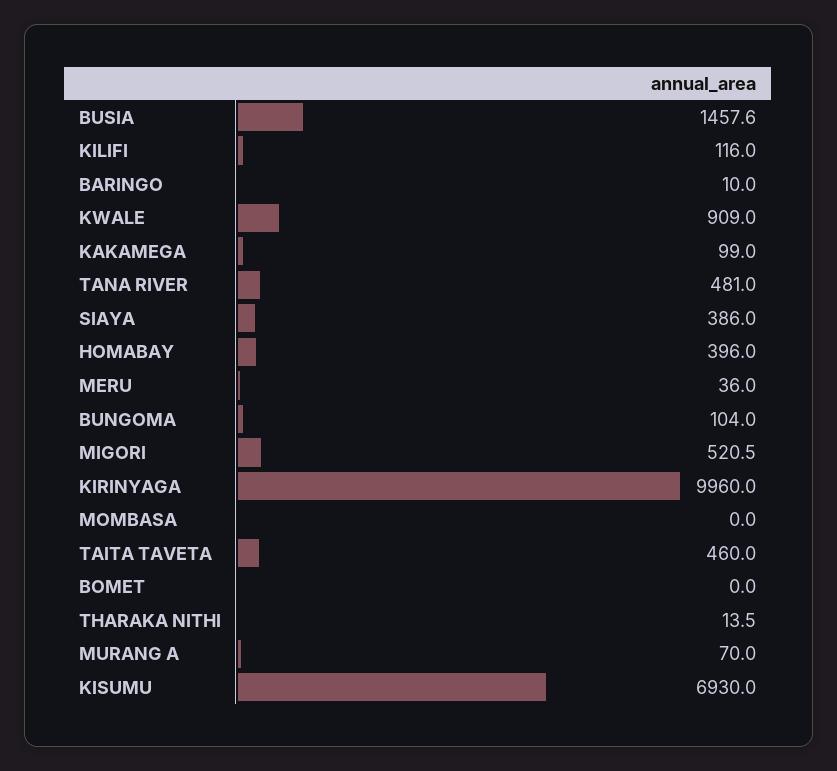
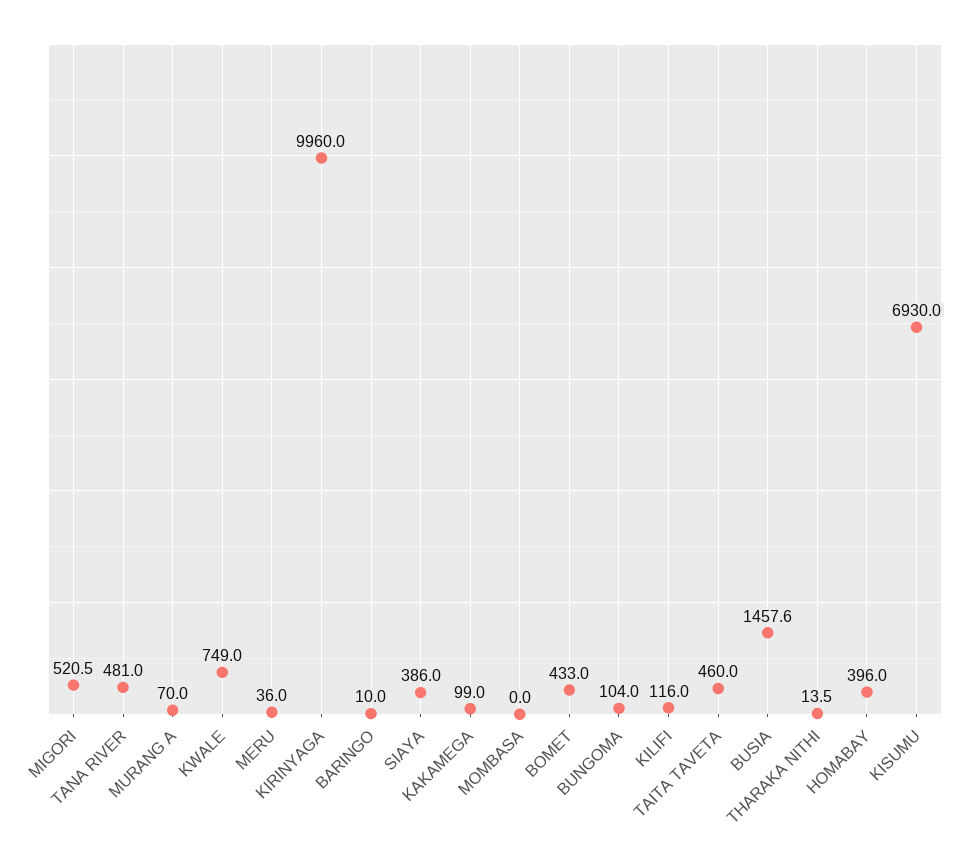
  {
    "BUSIA": 1457.6,
    "KILIFI": 116,
    "BARINGO": 10,
-   "KWALE": 909,
+   "KWALE": 749,
    "KAKAMEGA": 99,
    "TANA RIVER": 481,
    "SIAYA": 386,
    "HOMABAY": 396,
    "MERU": 36,
    "BUNGOMA": 104,
    "MIGORI": 520.5,
    "KIRINYAGA": 9960,
    "MOMBASA": 0,
    "TAITA TAVETA": 460,
-   "BOMET": 0,
+   "BOMET": 433,
    "THARAKA NITHI": 13.5,
    "MURANG A": 70,
    "KISUMU": 6930
  }

